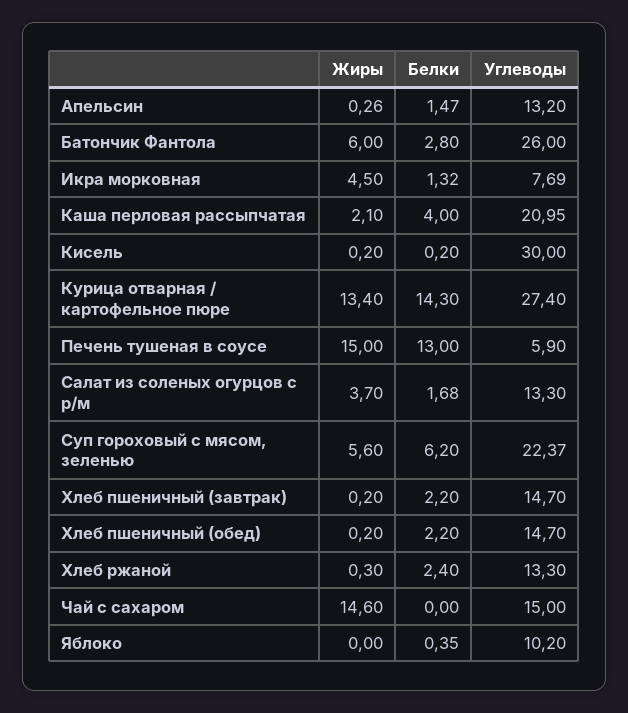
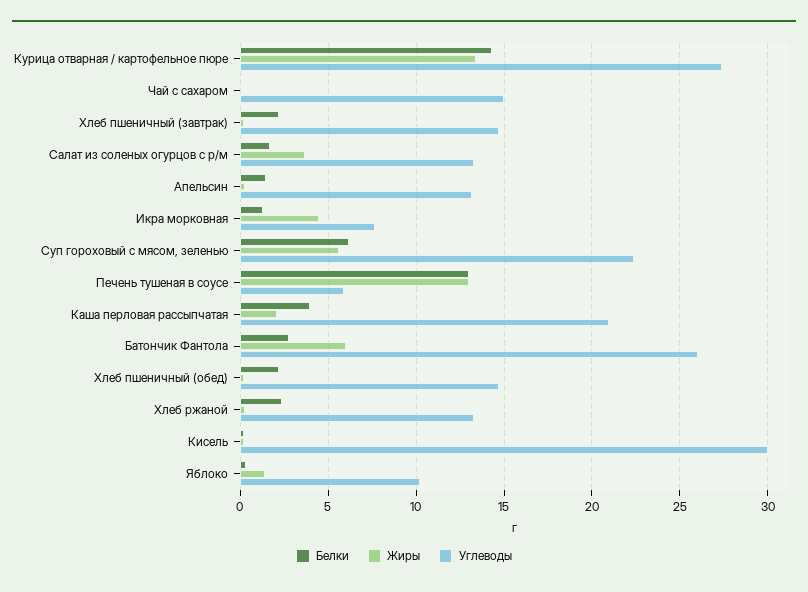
  {
    "Жиры": {
      "Апельсин": 0.26,
      "Батончик Фантола": 6,
      "Икра морковная": 4.5,
      "Каша перловая рассыпчатая": 2.1,
      "Кисель": 0.2,
      "Курица отварная / картофельное пюре": 13.4,
-     "Печень тушеная в соусе": 15,
+     "Печень тушеная в соусе": 13,
      "Салат из соленых огурцов с р/м": 3.7,
      "Суп гороховый с мясом, зеленью": 5.6,
      "Хлеб пшеничный (завтрак)": 0.2,
      "Хлеб пшеничный (обед)": 0.2,
      "Хлеб ржаной": 0.3,
-     "Чай с сахаром": 14.6,
+     "Чай с сахаром": 0,
-     "Яблоко": 0
+     "Яблоко": 1.5
    },
    "Белки": {
      "Апельсин": 1.47,
      "Батончик Фантола": 2.8,
      "Икра морковная": 1.32,
      "Каша перловая рассыпчатая": 4,
      "Кисель": 0.2,
      "Курица отварная / картофельное пюре": 14.3,
      "Печень тушеная в соусе": 13,
      "Салат из соленых огурцов с р/м": 1.68,
      "Суп гороховый с мясом, зеленью": 6.2,
      "Хлеб пшеничный (завтрак)": 2.2,
      "Хлеб пшеничный (обед)": 2.2,
      "Хлеб ржаной": 2.4,
      "Чай с сахаром": 0,
      "Яблоко": 0.35
    },
    "Углеводы": {
      "Апельсин": 13.2,
      "Батончик Фантола": 26,
      "Икра морковная": 7.69,
      "Каша перловая рассыпчатая": 20.95,
      "Кисель": 30,
      "Курица отварная / картофельное пюре": 27.4,
      "Печень тушеная в соусе": 5.9,
      "Салат из соленых огурцов с р/м": 13.3,
      "Суп гороховый с мясом, зеленью": 22.37,
      "Хлеб пшеничный (завтрак)": 14.7,
      "Хлеб пшеничный (обед)": 14.7,
      "Хлеб ржаной": 13.3,
      "Чай с сахаром": 15,
      "Яблоко": 10.2
    }
  }

